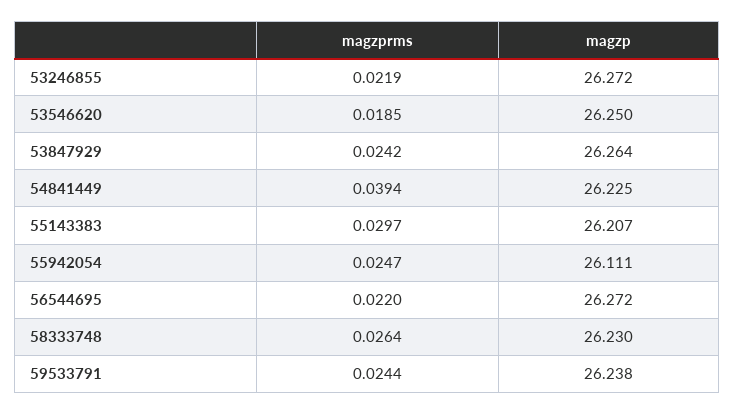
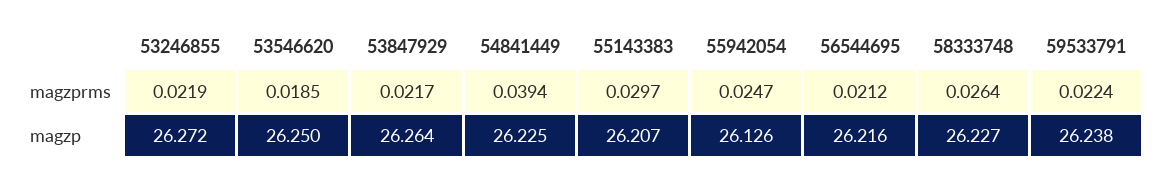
  {
    "magzprms": {
      "53246855": 0.0219,
      "53546620": 0.0185,
-     "53847929": 0.0242,
+     "53847929": 0.0217,
      "54841449": 0.0394,
      "55143383": 0.0297,
      "55942054": 0.0247,
-     "56544695": 0.022,
+     "56544695": 0.0212,
      "58333748": 0.0264,
-     "59533791": 0.0244
+     "59533791": 0.0224
    },
    "magzp": {
      "53246855": 26.272,
      "53546620": 26.25,
      "53847929": 26.264,
      "54841449": 26.225,
      "55143383": 26.207,
-     "55942054": 26.111,
+     "55942054": 26.126,
-     "56544695": 26.272,
+     "56544695": 26.216,
-     "58333748": 26.23,
+     "58333748": 26.227,
      "59533791": 26.238
    }
  }

